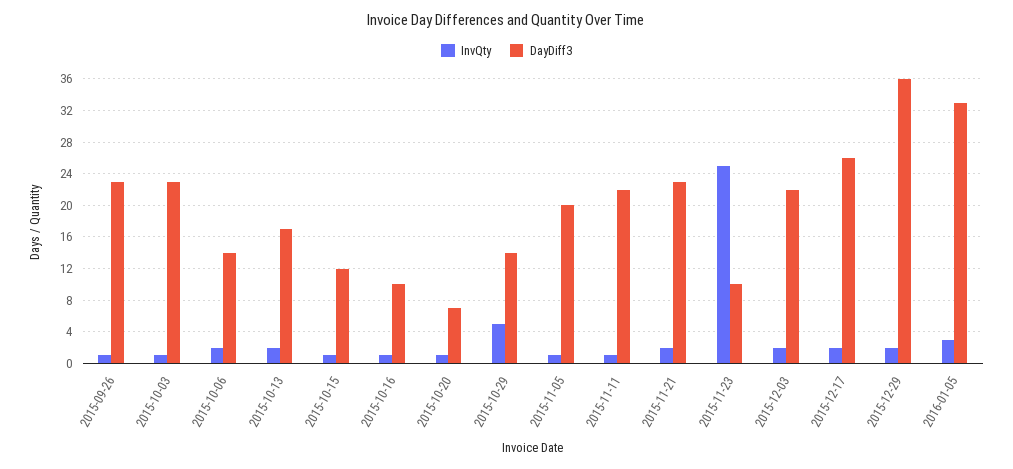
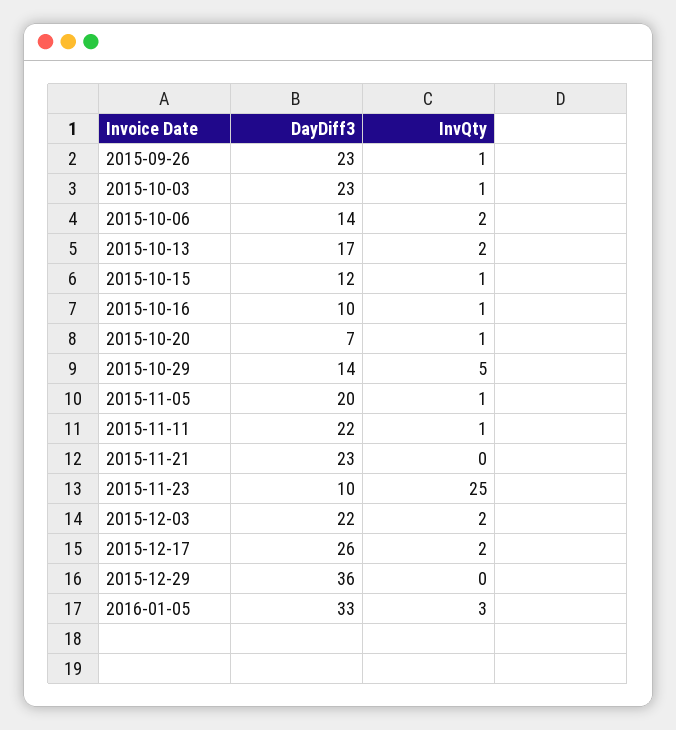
  {
    "InvQty": {
      "2015-09-26": 1,
      "2015-10-03": 1,
      "2015-10-06": 2,
      "2015-10-13": 2,
      "2015-10-15": 1,
      "2015-10-16": 1,
      "2015-10-20": 1,
      "2015-10-29": 5,
      "2015-11-05": 1,
      "2015-11-11": 1,
-     "2015-11-21": 2,
+     "2015-11-21": 0,
      "2015-11-23": 25,
      "2015-12-03": 2,
      "2015-12-17": 2,
-     "2015-12-29": 2,
+     "2015-12-29": 0,
      "2016-01-05": 3
    },
    "DayDiff3": {
      "2015-09-26": 23,
      "2015-10-03": 23,
      "2015-10-06": 14,
      "2015-10-13": 17,
      "2015-10-15": 12,
      "2015-10-16": 10,
      "2015-10-20": 7,
      "2015-10-29": 14,
      "2015-11-05": 20,
      "2015-11-11": 22,
      "2015-11-21": 23,
      "2015-11-23": 10,
      "2015-12-03": 22,
      "2015-12-17": 26,
      "2015-12-29": 36,
      "2016-01-05": 33
    }
  }

